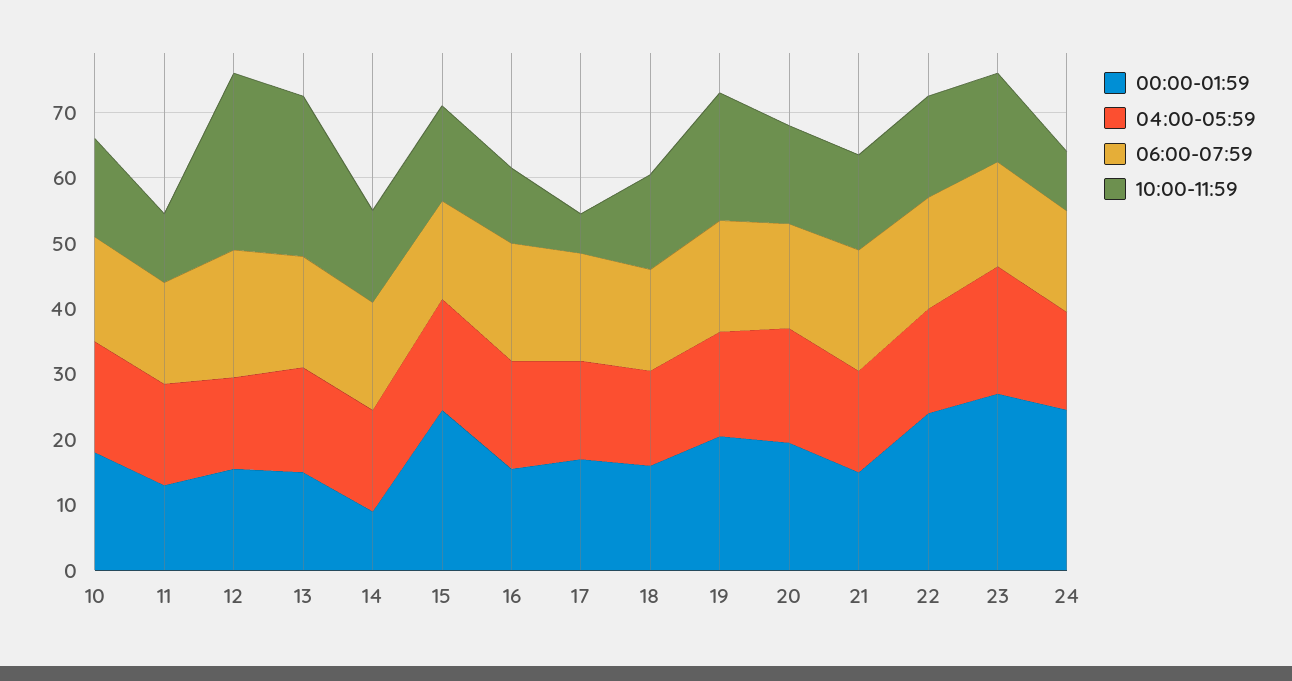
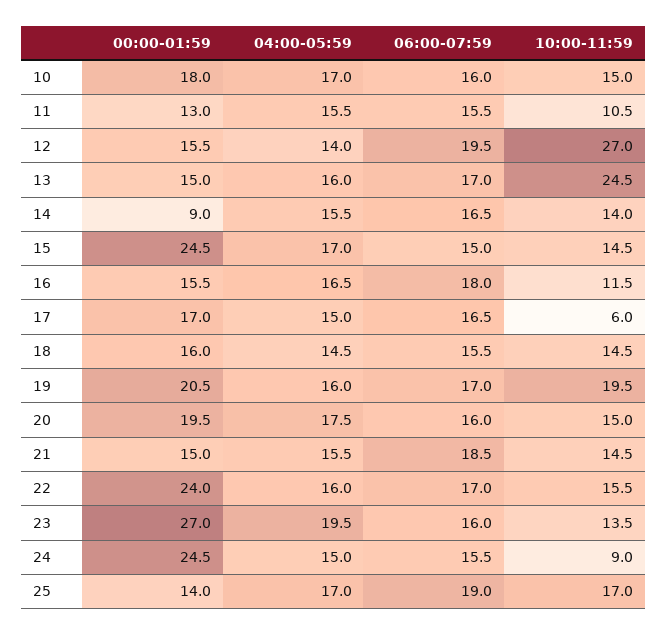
  {
    "00:00-01:59": {
      "10": 18,
      "11": 13,
      "12": 15.5,
      "13": 15,
      "14": 9,
      "15": 24.5,
      "16": 15.5,
      "17": 17,
      "18": 16,
      "19": 20.5,
      "20": 19.5,
      "21": 15,
      "22": 24,
      "23": 27,
-     "24": 24.5
+     "24": 24.5,
+     "25": 14
    },
    "04:00-05:59": {
      "10": 17,
      "11": 15.5,
      "12": 14,
      "13": 16,
      "14": 15.5,
      "15": 17,
      "16": 16.5,
      "17": 15,
      "18": 14.5,
      "19": 16,
      "20": 17.5,
      "21": 15.5,
      "22": 16,
      "23": 19.5,
-     "24": 15
+     "24": 15,
+     "25": 17
    },
    "06:00-07:59": {
      "10": 16,
      "11": 15.5,
      "12": 19.5,
      "13": 17,
      "14": 16.5,
      "15": 15,
      "16": 18,
      "17": 16.5,
      "18": 15.5,
      "19": 17,
      "20": 16,
      "21": 18.5,
      "22": 17,
      "23": 16,
-     "24": 15.5
+     "24": 15.5,
+     "25": 19
    },
    "10:00-11:59": {
      "10": 15,
      "11": 10.5,
      "12": 27,
      "13": 24.5,
      "14": 14,
      "15": 14.5,
      "16": 11.5,
      "17": 6,
      "18": 14.5,
      "19": 19.5,
      "20": 15,
      "21": 14.5,
      "22": 15.5,
      "23": 13.5,
-     "24": 9
+     "24": 9,
+     "25": 17
    }
  }

